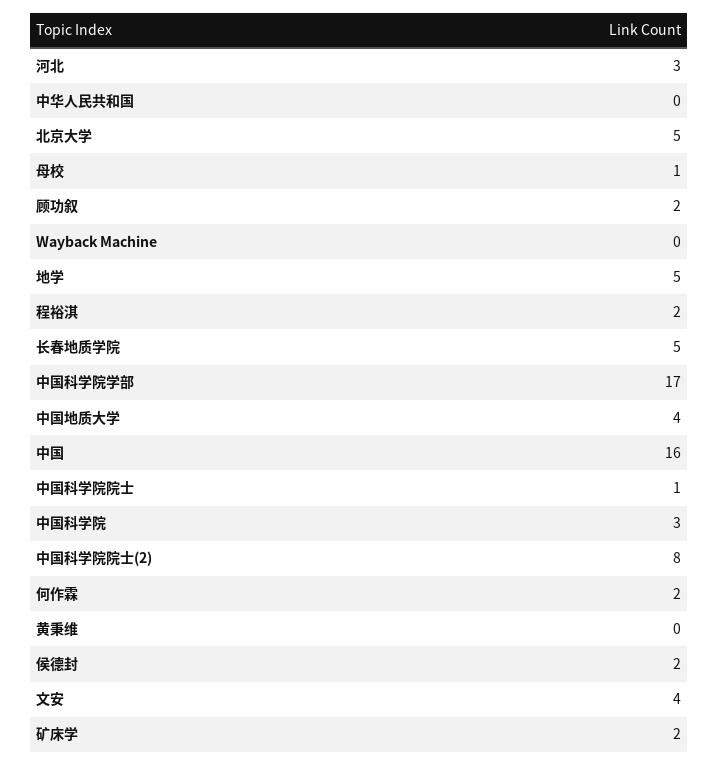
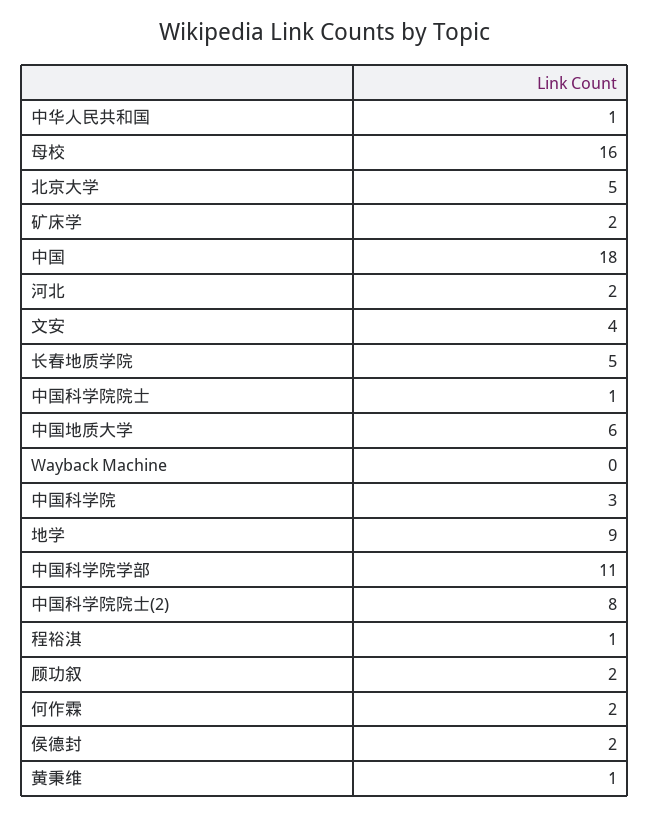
  {
-   "河北": 3,
+   "河北": 2,
-   "中华人民共和国": 0,
+   "中华人民共和国": 1,
    "北京大学": 5,
-   "母校": 1,
+   "母校": 16,
    "顾功叙": 2,
    "Wayback Machine": 0,
-   "地学": 5,
+   "地学": 9,
-   "程裕淇": 2,
+   "程裕淇": 1,
    "长春地质学院": 5,
-   "中国科学院学部": 17,
+   "中国科学院学部": 11,
-   "中国地质大学": 4,
+   "中国地质大学": 6,
-   "中国": 16,
+   "中国": 18,
    "中国科学院院士": 1,
    "中国科学院": 3,
    "中国科学院院士(2)": 8,
    "何作霖": 2,
-   "黄秉维": 0,
+   "黄秉维": 1,
    "侯德封": 2,
    "文安": 4,
    "矿床学": 2
  }

